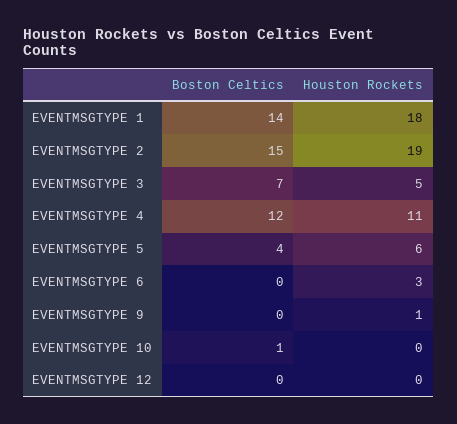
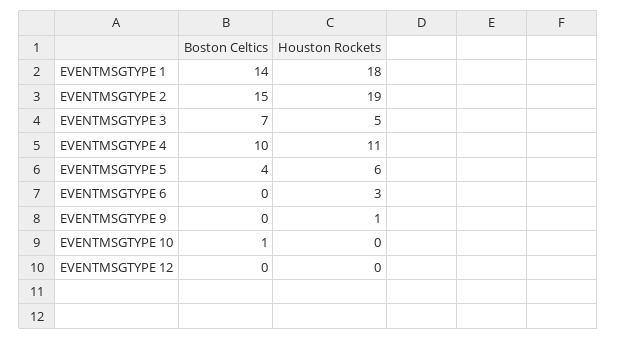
  {
    "Boston Celtics": {
      "EVENTMSGTYPE 1": 14,
      "EVENTMSGTYPE 2": 15,
      "EVENTMSGTYPE 3": 7,
-     "EVENTMSGTYPE 4": 12,
+     "EVENTMSGTYPE 4": 10,
      "EVENTMSGTYPE 5": 4,
      "EVENTMSGTYPE 6": 0,
      "EVENTMSGTYPE 9": 0,
      "EVENTMSGTYPE 10": 1,
      "EVENTMSGTYPE 12": 0
    },
    "Houston Rockets": {
      "EVENTMSGTYPE 1": 18,
      "EVENTMSGTYPE 2": 19,
      "EVENTMSGTYPE 3": 5,
      "EVENTMSGTYPE 4": 11,
      "EVENTMSGTYPE 5": 6,
      "EVENTMSGTYPE 6": 3,
      "EVENTMSGTYPE 9": 1,
      "EVENTMSGTYPE 10": 0,
      "EVENTMSGTYPE 12": 0
    }
  }

